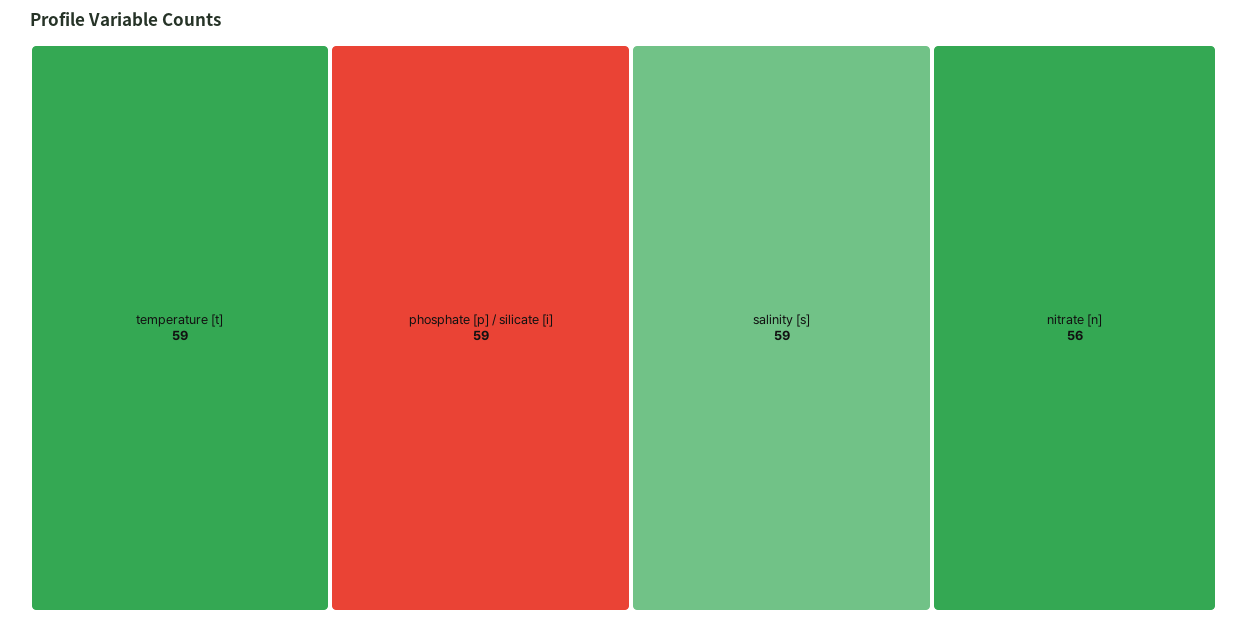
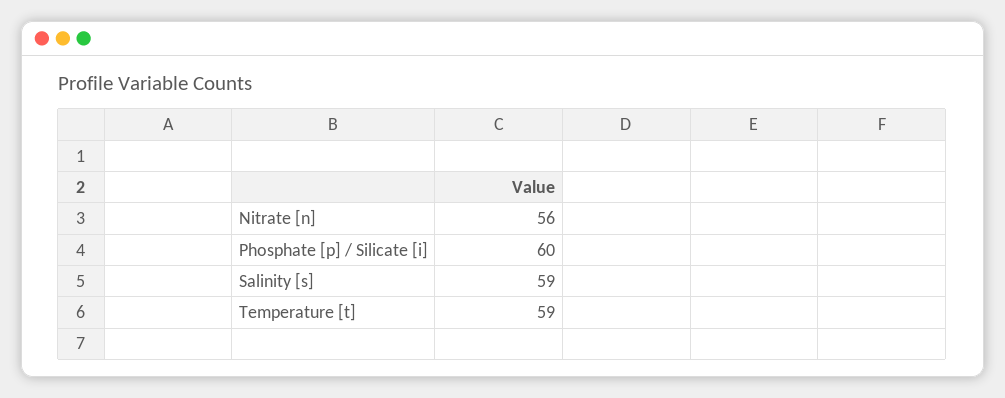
  {
    "temperature [t]": 59,
-   "phosphate [p] / silicate [i]": 59,
+   "phosphate [p] / silicate [i]": 60,
    "salinity [s]": 59,
    "nitrate [n]": 56
  }

